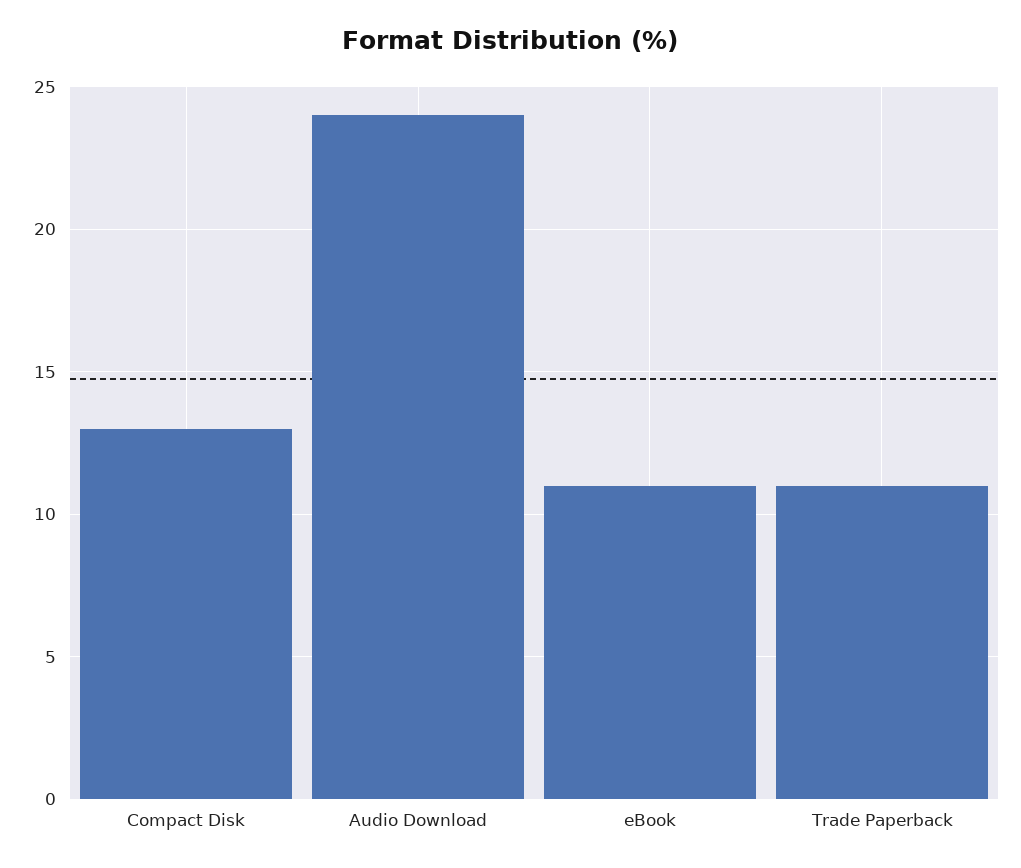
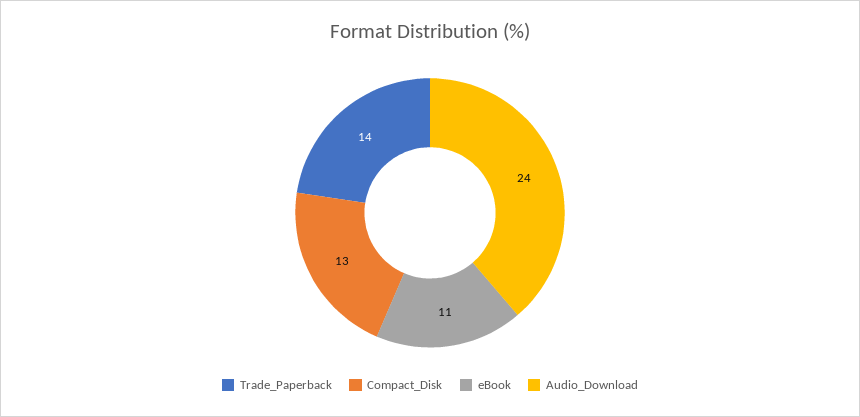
  {
    "Compact Disk": 13,
    "Audio Download": 24,
    "eBook": 11,
-   "Trade Paperback": 11
+   "Trade Paperback": 14
  }

